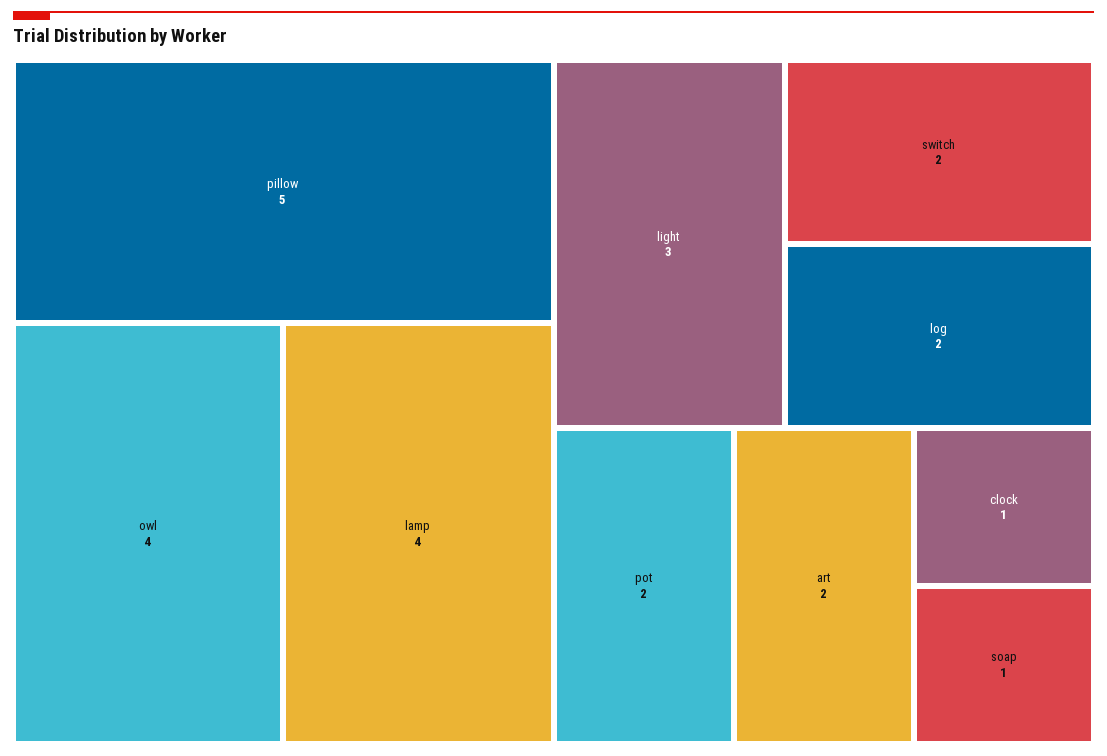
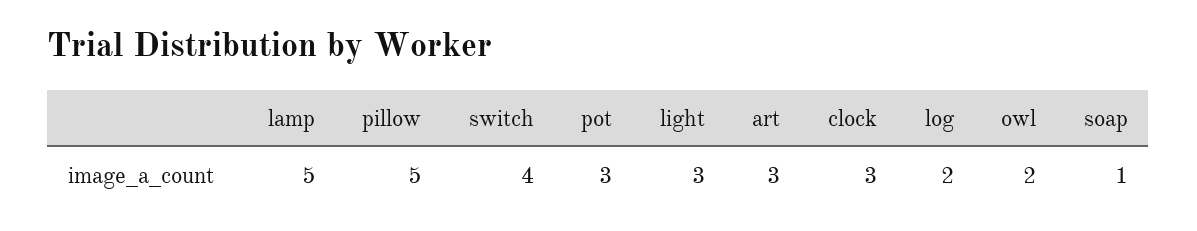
  {
    "pillow": 5,
-   "owl": 4,
+   "owl": 2,
-   "lamp": 4,
+   "lamp": 5,
    "light": 3,
-   "switch": 2,
+   "switch": 4,
    "log": 2,
-   "pot": 2,
+   "pot": 3,
-   "art": 2,
+   "art": 3,
-   "clock": 1,
+   "clock": 3,
    "soap": 1
  }

